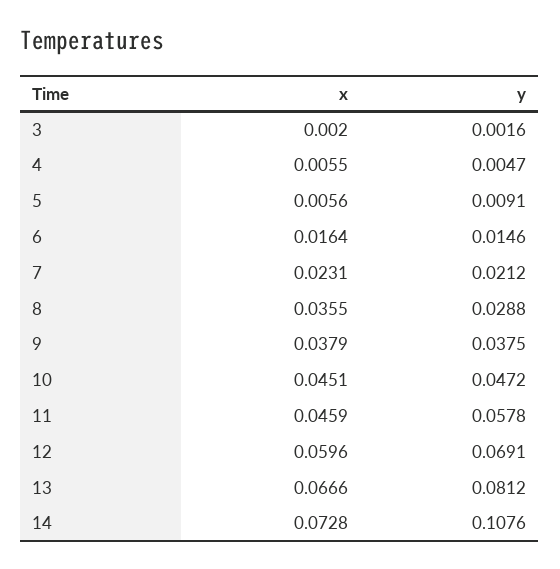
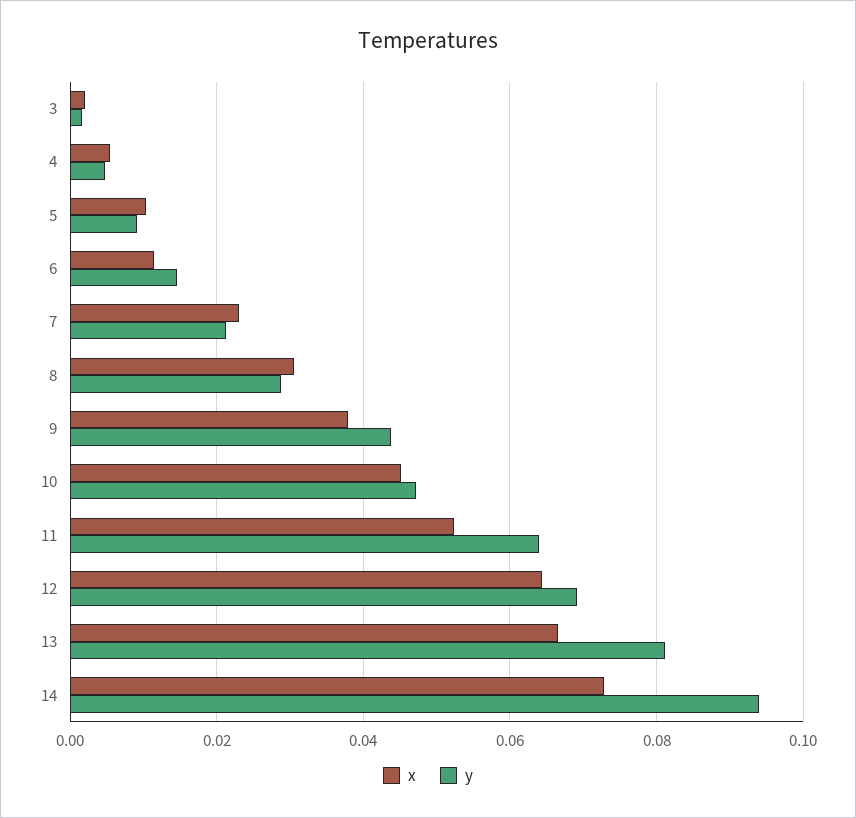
  {
    "x": {
      "3": 0.002,
      "4": 0.0055,
-     "5": 0.0056,
+     "5": 0.01,
-     "6": 0.0164,
+     "6": 0.012,
      "7": 0.0231,
-     "8": 0.0355,
+     "8": 0.03,
      "9": 0.0379,
      "10": 0.0451,
-     "11": 0.0459,
+     "11": 0.052,
-     "12": 0.0596,
+     "12": 0.064,
      "13": 0.0666,
      "14": 0.0728
    },
    "y": {
      "3": 0.0016,
      "4": 0.0047,
      "5": 0.0091,
      "6": 0.0146,
      "7": 0.0212,
      "8": 0.0288,
-     "9": 0.0375,
+     "9": 0.044,
      "10": 0.0472,
-     "11": 0.0578,
+     "11": 0.064,
      "12": 0.0691,
      "13": 0.0812,
-     "14": 0.1076
+     "14": 0.094
    }
  }

